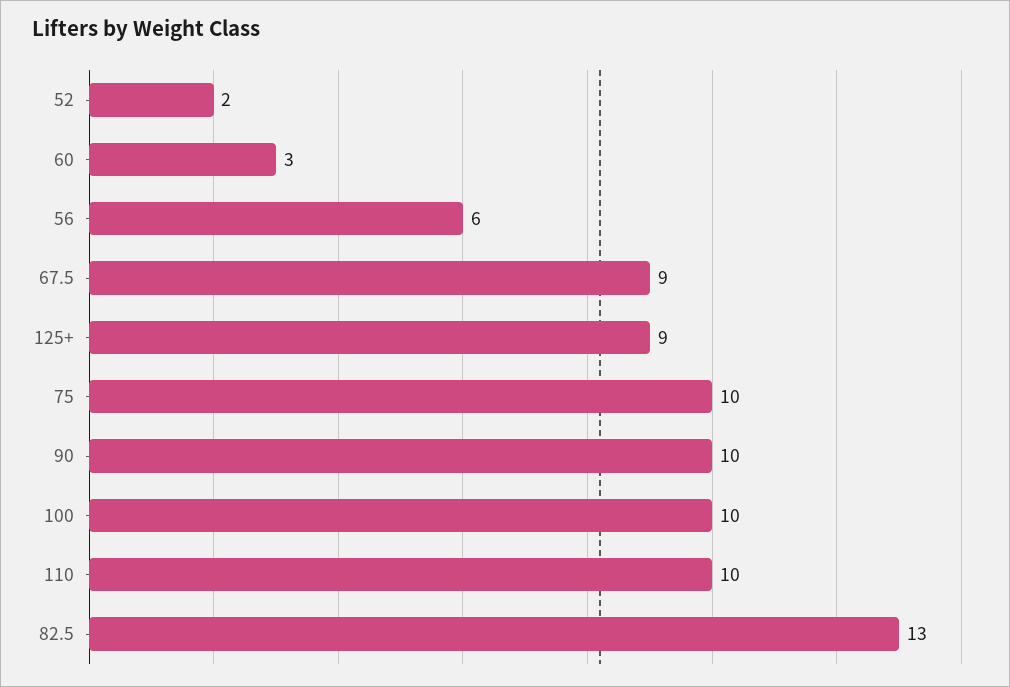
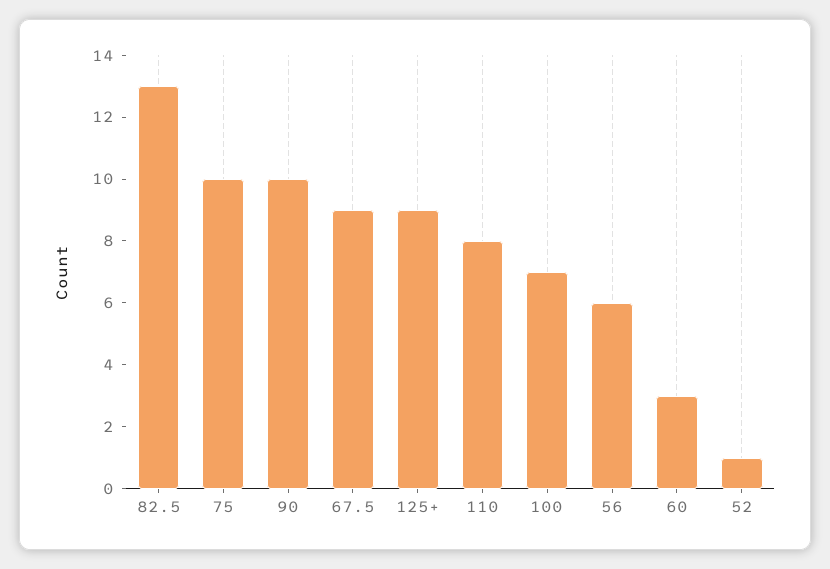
  {
-   "52": 2,
+   "52": 1,
    "60": 3,
    "56": 6,
    "67.5": 9,
    "125+": 9,
    "75": 10,
    "90": 10,
-   "100": 10,
+   "100": 7,
-   "110": 10,
+   "110": 8,
    "82.5": 13
  }

